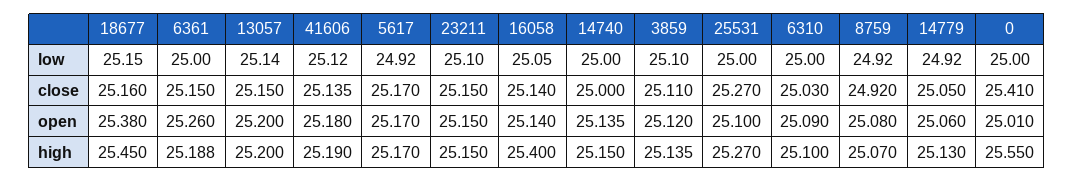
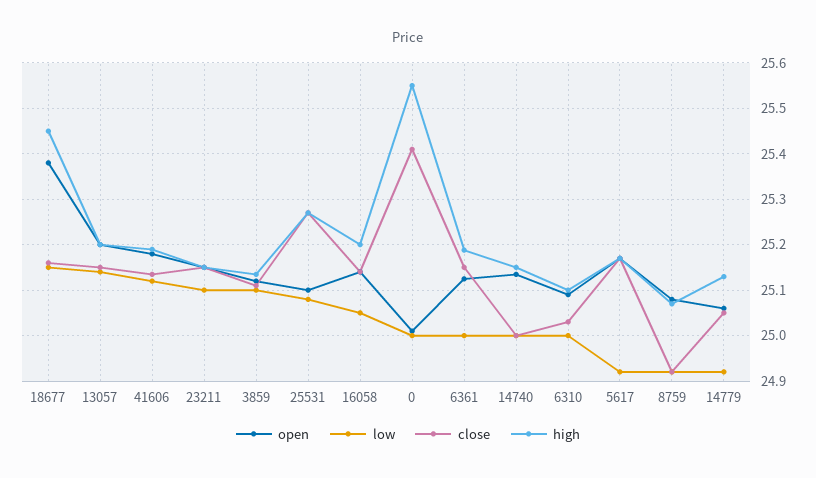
  {
    "low": {
      "18677": 25.15,
      "6361": 25,
      "13057": 25.14,
      "41606": 25.12,
      "5617": 24.92,
      "23211": 25.1,
      "16058": 25.05,
      "14740": 25,
      "3859": 25.1,
-     "25531": 25,
+     "25531": 25.08,
      "6310": 25,
      "8759": 24.92,
      "14779": 24.92,
      "0": 25
    },
    "close": {
      "18677": 25.16,
      "6361": 25.15,
      "13057": 25.15,
      "41606": 25.135,
      "5617": 25.17,
      "23211": 25.15,
      "16058": 25.14,
      "14740": 25,
      "3859": 25.11,
      "25531": 25.27,
      "6310": 25.03,
      "8759": 24.92,
      "14779": 25.05,
      "0": 25.41
    },
    "open": {
      "18677": 25.38,
-     "6361": 25.26,
+     "6361": 25.12,
      "13057": 25.2,
      "41606": 25.18,
      "5617": 25.17,
      "23211": 25.15,
      "16058": 25.14,
      "14740": 25.135,
      "3859": 25.12,
      "25531": 25.1,
      "6310": 25.09,
      "8759": 25.08,
      "14779": 25.06,
      "0": 25.01
    },
    "high": {
      "18677": 25.45,
      "6361": 25.188,
      "13057": 25.2,
      "41606": 25.19,
      "5617": 25.17,
      "23211": 25.15,
-     "16058": 25.4,
+     "16058": 25.2,
      "14740": 25.15,
      "3859": 25.135,
      "25531": 25.27,
      "6310": 25.1,
      "8759": 25.07,
      "14779": 25.13,
      "0": 25.55
    }
  }

